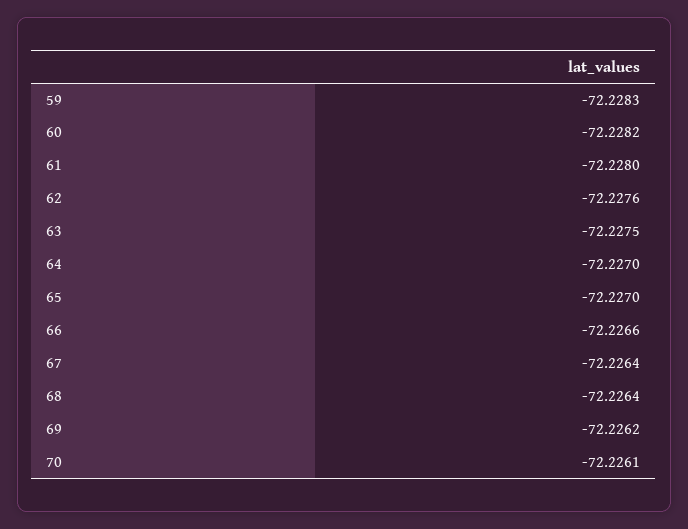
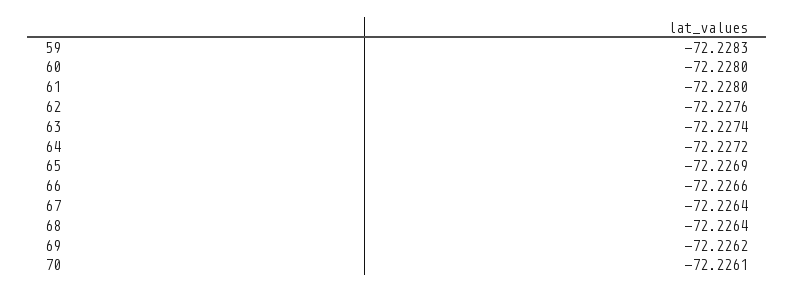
  {
    "59": -72.2283,
-   "60": -72.2282,
+   "60": -72.228,
    "61": -72.228,
    "62": -72.2276,
-   "63": -72.2275,
+   "63": -72.2274,
-   "64": -72.227,
+   "64": -72.2272,
-   "65": -72.227,
+   "65": -72.2269,
    "66": -72.2266,
    "67": -72.2264,
    "68": -72.2264,
    "69": -72.2262,
    "70": -72.2261
  }

